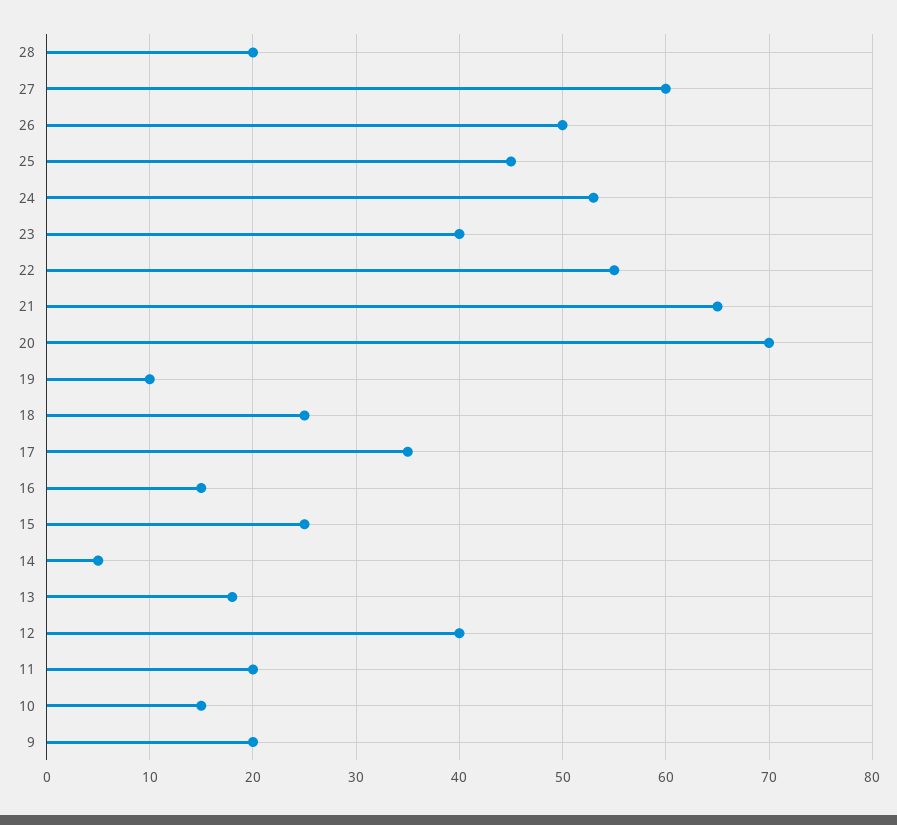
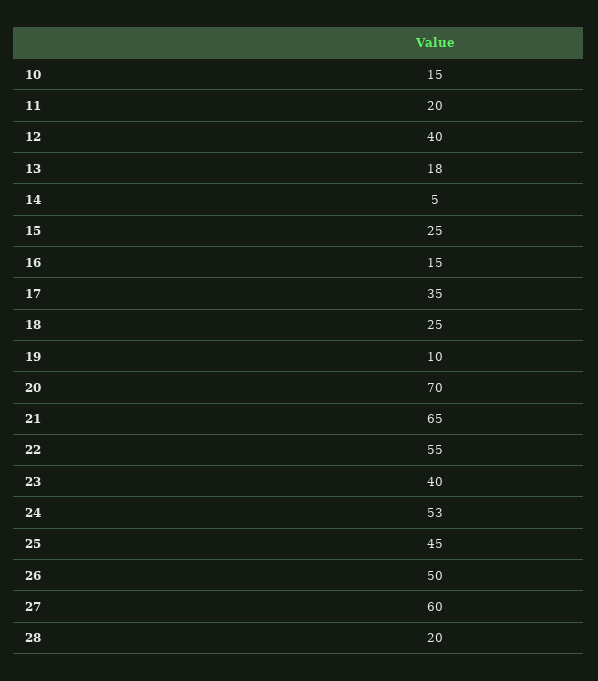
  {
    "28": 20,
    "27": 60,
    "26": 50,
    "25": 45,
    "24": 53,
    "23": 40,
    "22": 55,
    "21": 65,
    "20": 70,
    "19": 10,
    "18": 25,
    "17": 35,
    "16": 15,
    "15": 25,
    "14": 5,
    "13": 18,
    "12": 40,
    "11": 20,
-   "10": 15,
+   "10": 15
-   "9": 20
  }

